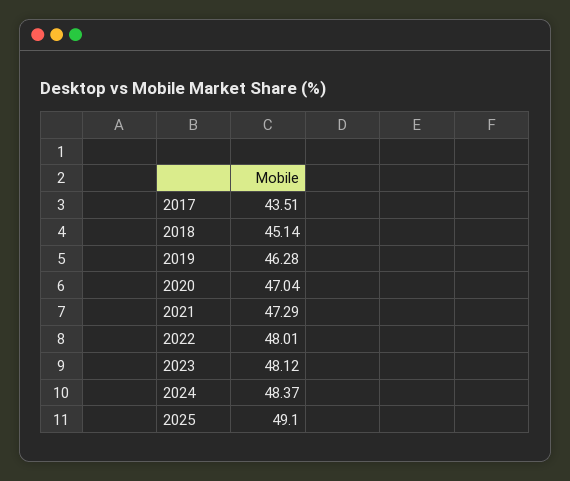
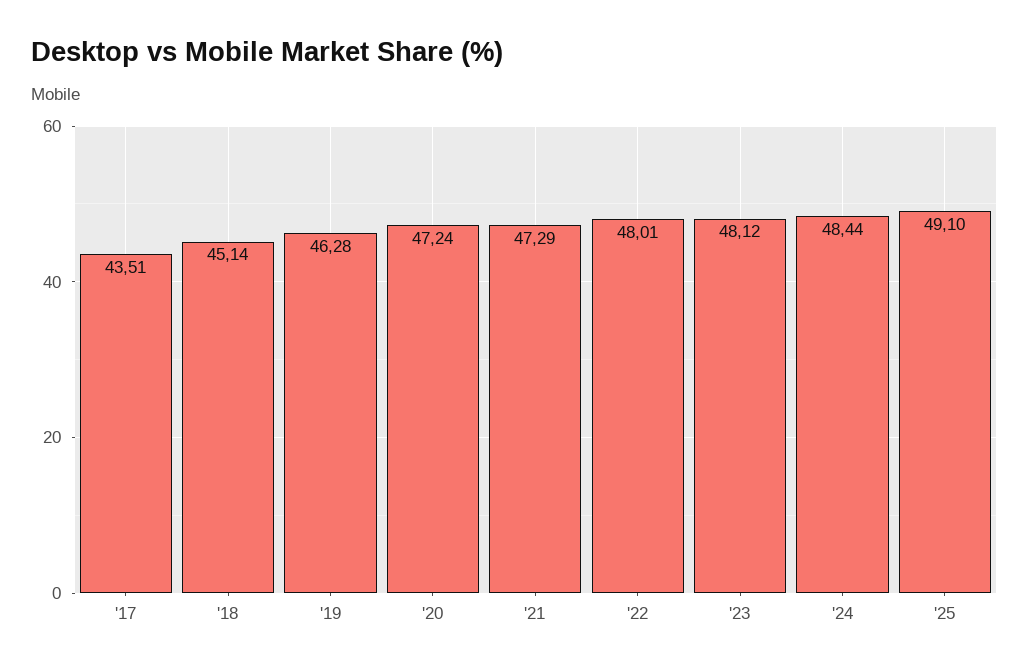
  {
    "2017": 43.51,
    "2018": 45.14,
    "2019": 46.28,
-   "2020": 47.04,
+   "2020": 47.24,
    "2021": 47.29,
    "2022": 48.01,
    "2023": 48.12,
-   "2024": 48.37,
+   "2024": 48.44,
    "2025": 49.1
  }

